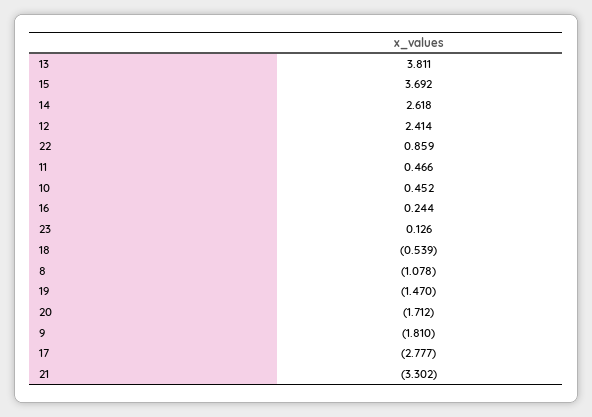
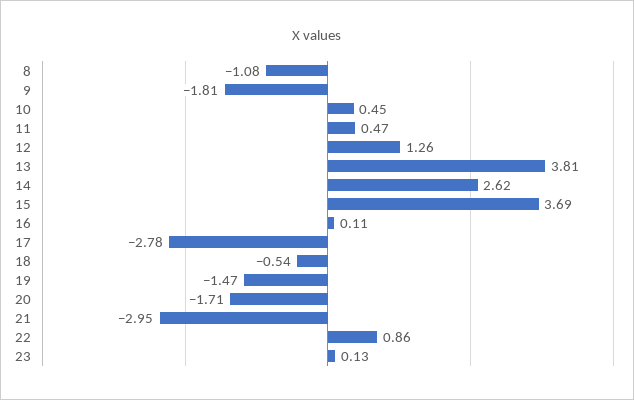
  {
    "13": 3.811,
    "15": 3.692,
    "14": 2.618,
-   "12": 2.414,
+   "12": 1.26,
    "22": 0.859,
    "11": 0.466,
    "10": 0.452,
-   "16": 0.244,
+   "16": 0.11,
    "23": 0.126,
    "18": -0.539,
    "8": -1.078,
    "19": -1.47,
    "20": -1.712,
    "9": -1.81,
    "17": -2.777,
-   "21": -3.302
+   "21": -2.95
  }

